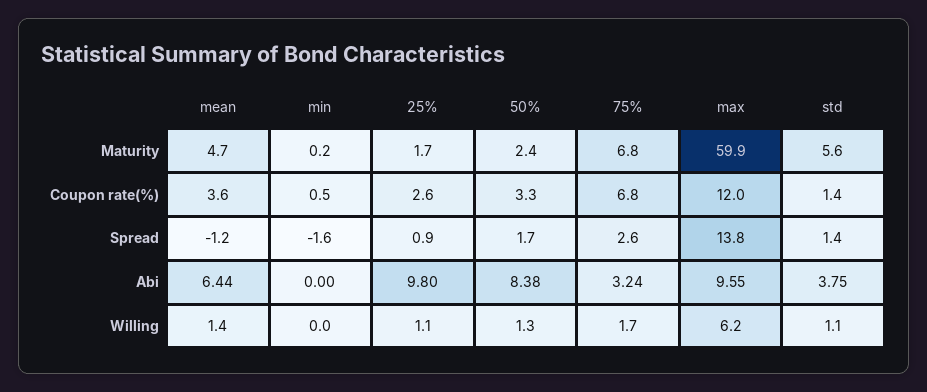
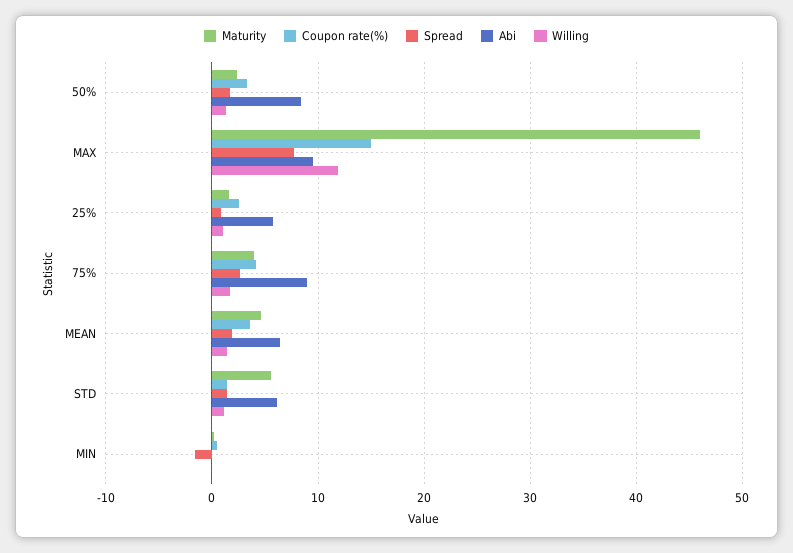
  {
    "Maturity": {
      "mean": 4.7,
      "min": 0.2,
      "25%": 1.7,
      "50%": 2.4,
-     "75%": 6.8,
+     "75%": 4,
-     "max": 59.9,
+     "max": 46,
      "std": 5.6
    },
    "Coupon rate(%)": {
      "mean": 3.6,
      "min": 0.5,
      "25%": 2.6,
      "50%": 3.3,
-     "75%": 6.8,
+     "75%": 4,
-     "max": 12,
+     "max": 15,
      "std": 1.4
    },
    "Spread": {
-     "mean": -1.2,
+     "mean": 2,
      "min": -1.6,
      "25%": 0.9,
      "50%": 1.7,
      "75%": 2.6,
-     "max": 13.8,
+     "max": 8,
      "std": 1.4
    },
    "Abi": {
      "mean": 6.44,
      "min": 0,
-     "25%": 9.8,
+     "25%": 6,
      "50%": 8.38,
-     "75%": 3.24,
+     "75%": 9,
      "max": 9.55,
-     "std": 3.75
+     "std": 6
    },
    "Willing": {
      "mean": 1.4,
      "min": 0,
      "25%": 1.1,
      "50%": 1.3,
      "75%": 1.7,
-     "max": 6.2,
+     "max": 12,
      "std": 1.1
    }
  }

